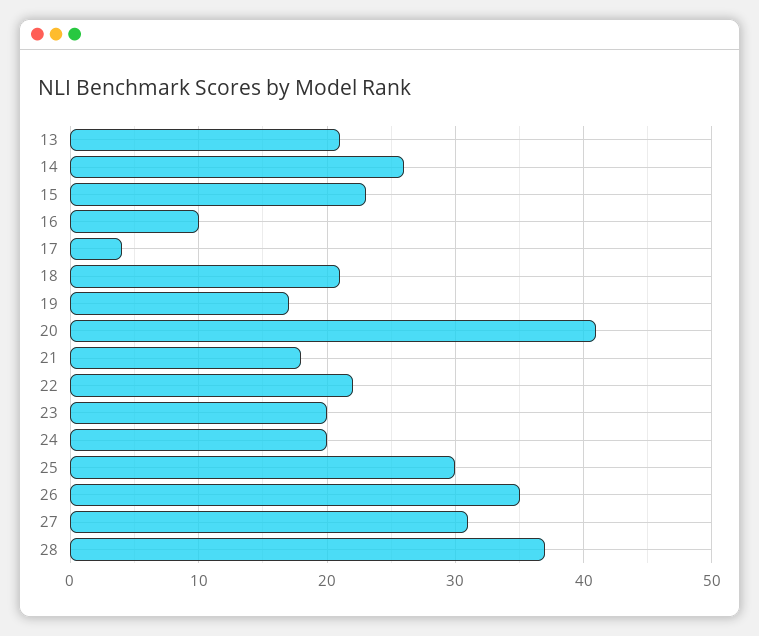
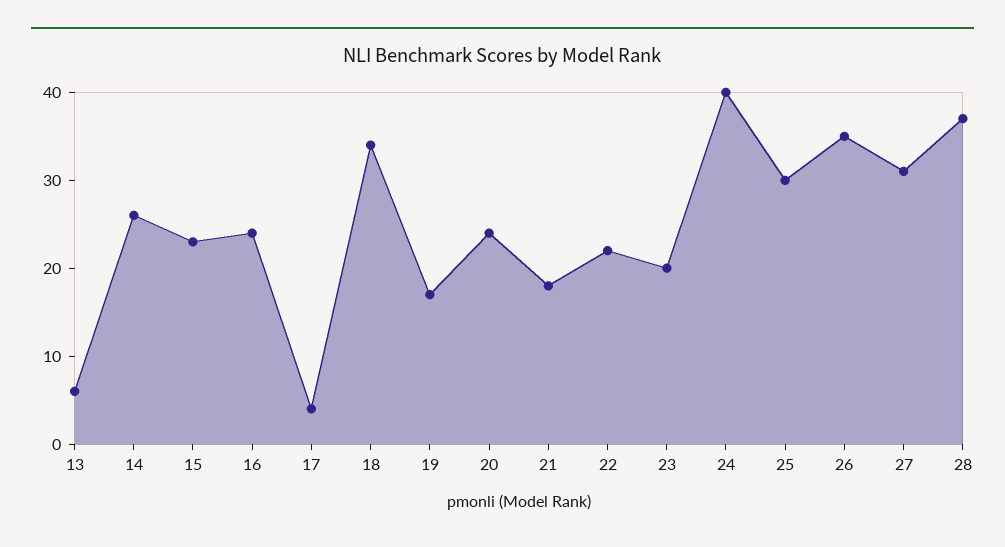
  {
-   "13": 21,
+   "13": 6,
    "14": 26,
    "15": 23,
-   "16": 10,
+   "16": 24,
    "17": 4,
-   "18": 21,
+   "18": 34,
    "19": 17,
-   "20": 41,
+   "20": 24,
    "21": 18,
    "22": 22,
    "23": 20,
-   "24": 20,
+   "24": 40,
    "25": 30,
    "26": 35,
    "27": 31,
    "28": 37
  }

